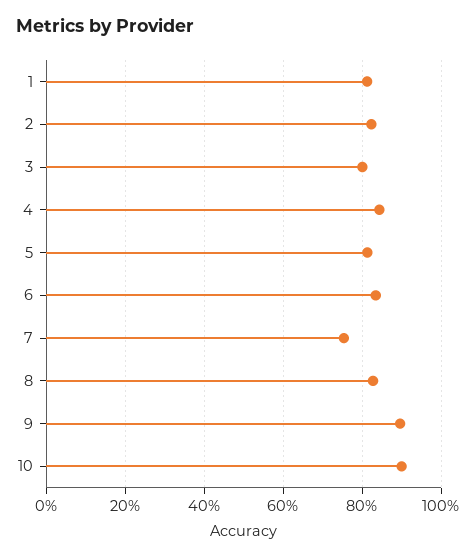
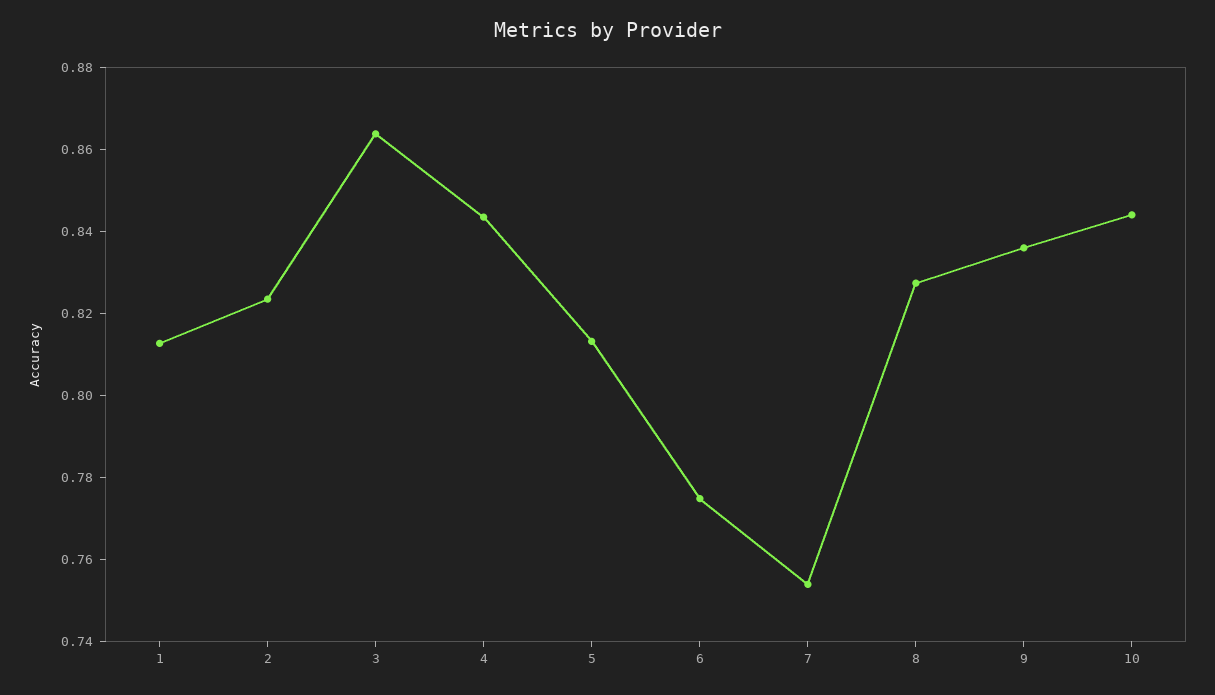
  {
    "1": 0.815,
    "2": 0.825,
-   "3": 0.8,
+   "3": 0.865,
    "4": 0.845,
    "5": 0.815,
-   "6": 0.84,
+   "6": 0.775,
    "7": 0.755,
    "8": 0.825,
-   "9": 0.9,
+   "9": 0.835,
-   "10": 0.9
+   "10": 0.845
  }

